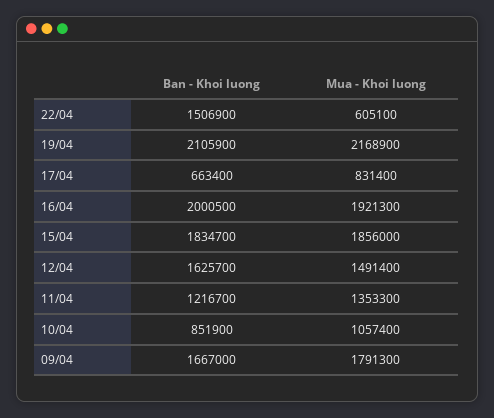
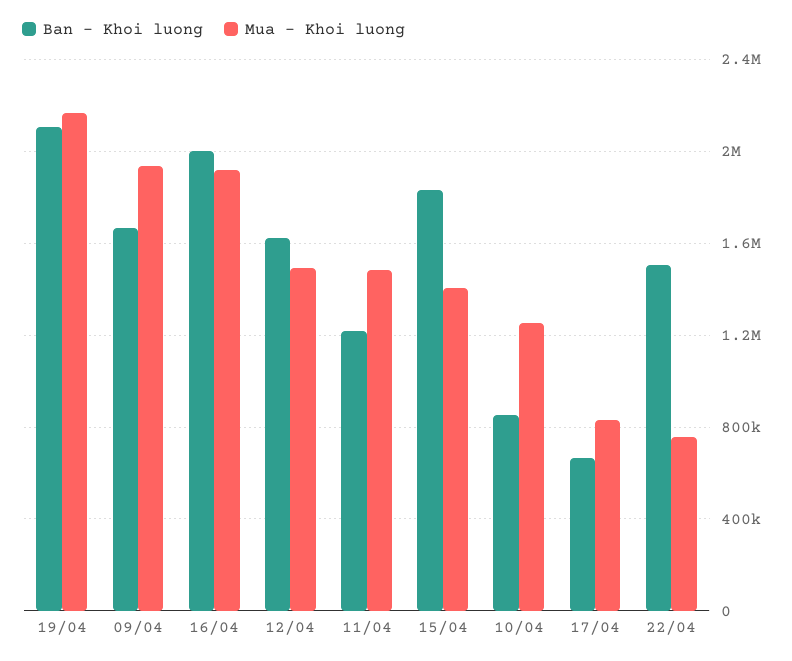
  {
    "Ban - Khoi luong": {
      "22/04": 1506900,
      "19/04": 2105900,
      "17/04": 663400,
      "16/04": 2000500,
      "15/04": 1834700,
      "12/04": 1625700,
      "11/04": 1216700,
      "10/04": 851900,
      "09/04": 1667000
    },
    "Mua - Khoi luong": {
-     "22/04": 605100,
+     "22/04": 750000,
      "19/04": 2168900,
      "17/04": 831400,
      "16/04": 1921300,
-     "15/04": 1856000,
+     "15/04": 1400000,
      "12/04": 1491400,
-     "11/04": 1353300,
+     "11/04": 1500000,
-     "10/04": 1057400,
+     "10/04": 1250000,
-     "09/04": 1791300
+     "09/04": 1950000
    }
  }

